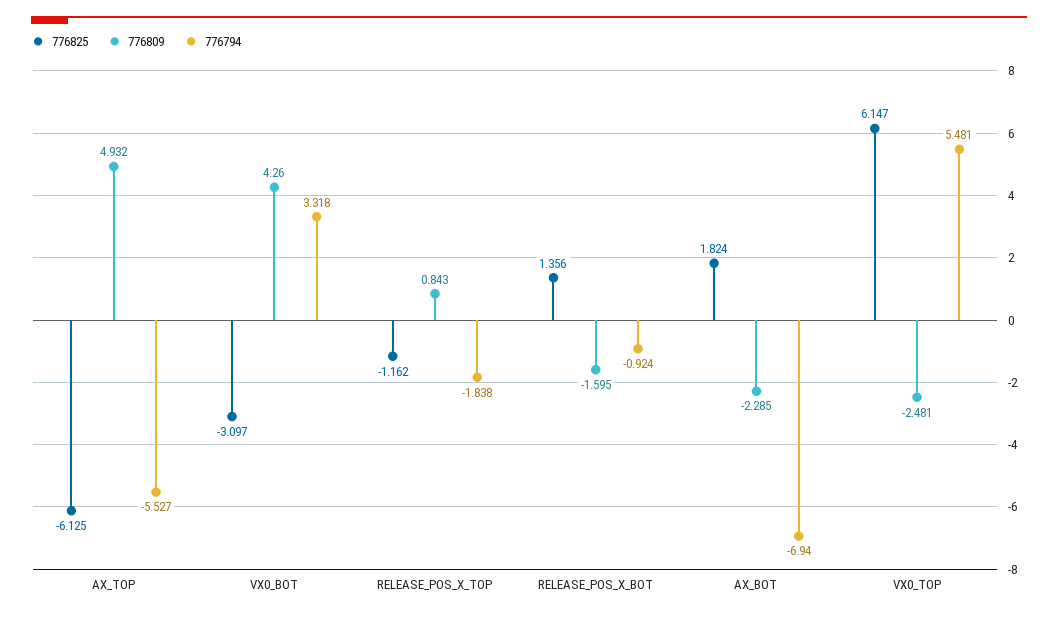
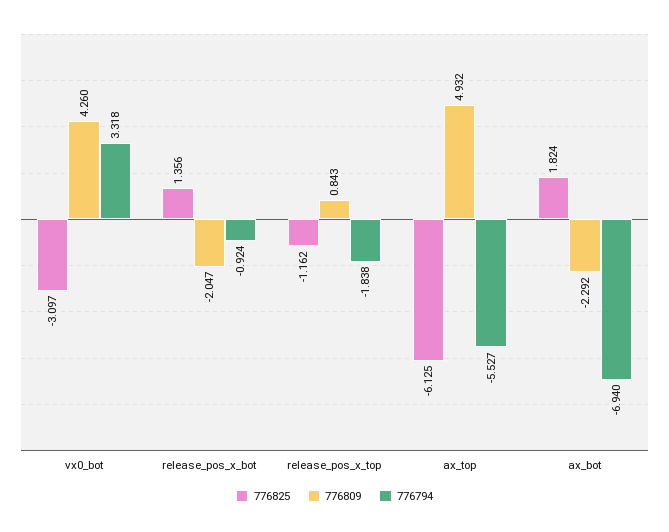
  {
    "776825": {
      "AX_TOP": -6.125,
      "VX0_BOT": -3.097,
      "RELEASE_POS_X_TOP": -1.162,
      "RELEASE_POS_X_BOT": 1.356,
-     "AX_BOT": 1.824,
+     "AX_BOT": 1.824
-     "VX0_TOP": 6.147
    },
    "776809": {
      "AX_TOP": 4.932,
      "VX0_BOT": 4.26,
      "RELEASE_POS_X_TOP": 0.843,
-     "RELEASE_POS_X_BOT": -1.595,
+     "RELEASE_POS_X_BOT": -2.047,
-     "AX_BOT": -2.285,
+     "AX_BOT": -2.292
-     "VX0_TOP": -2.481
    },
    "776794": {
      "AX_TOP": -5.527,
      "VX0_BOT": 3.318,
      "RELEASE_POS_X_TOP": -1.838,
      "RELEASE_POS_X_BOT": -0.924,
-     "AX_BOT": -6.94,
+     "AX_BOT": -6.94
-     "VX0_TOP": 5.481
    }
  }

